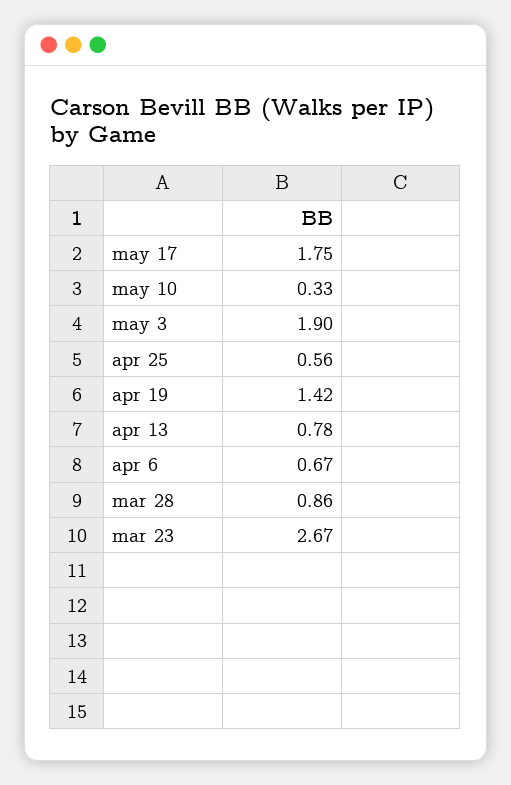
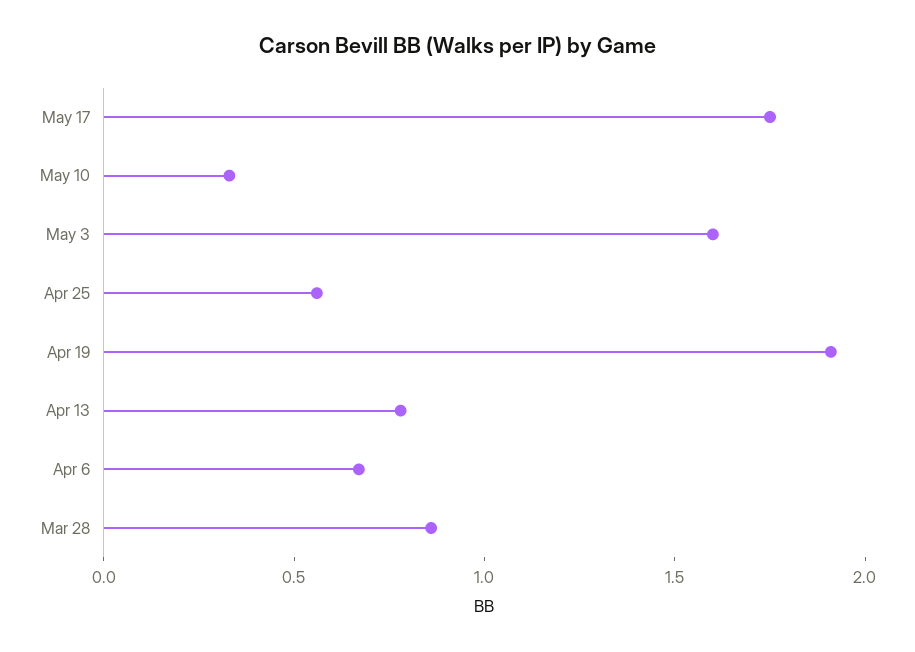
  {
    "may 17": 1.75,
    "may 10": 0.33,
-   "may 3": 1.9,
+   "may 3": 1.6,
    "apr 25": 0.56,
-   "apr 19": 1.42,
+   "apr 19": 1.9,
    "apr 13": 0.78,
    "apr 6": 0.67,
-   "mar 28": 0.86,
+   "mar 28": 0.86
-   "mar 23": 2.67
  }

